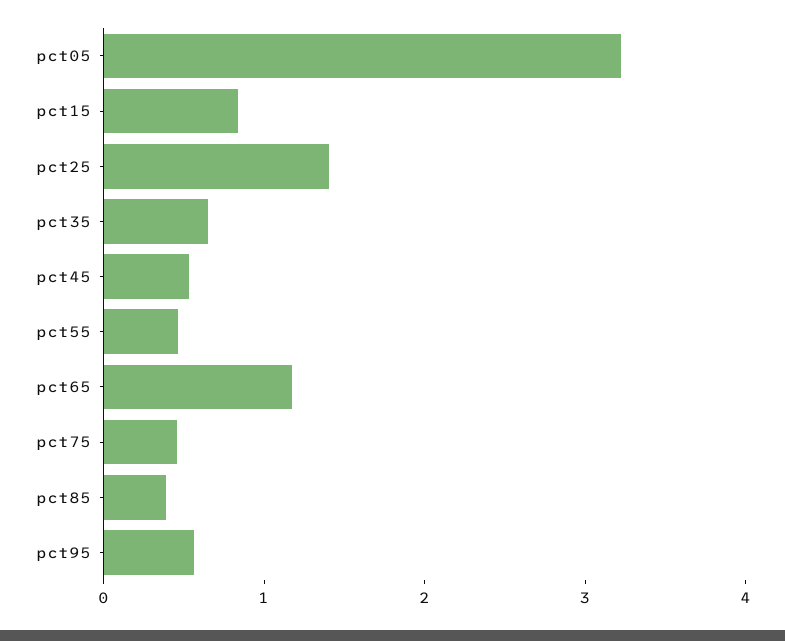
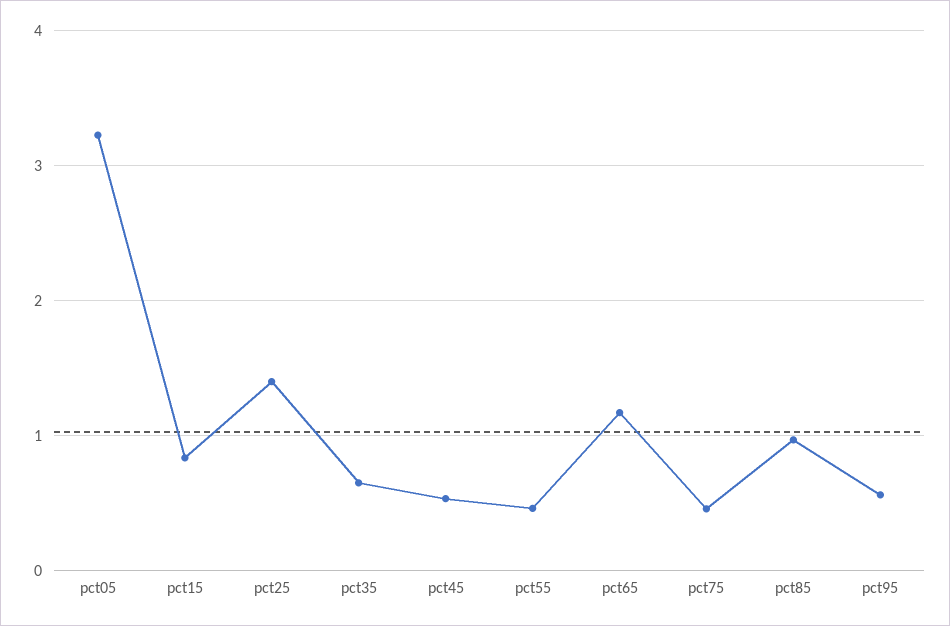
  {
    "pct05": 3.2,
    "pct15": 0.8,
    "pct25": 1.4,
    "pct35": 0.7,
    "pct45": 0.5,
    "pct55": 0.5,
    "pct65": 1.2,
    "pct75": 0.5,
-   "pct85": 0.4,
+   "pct85": 1,
    "pct95": 0.6
  }

